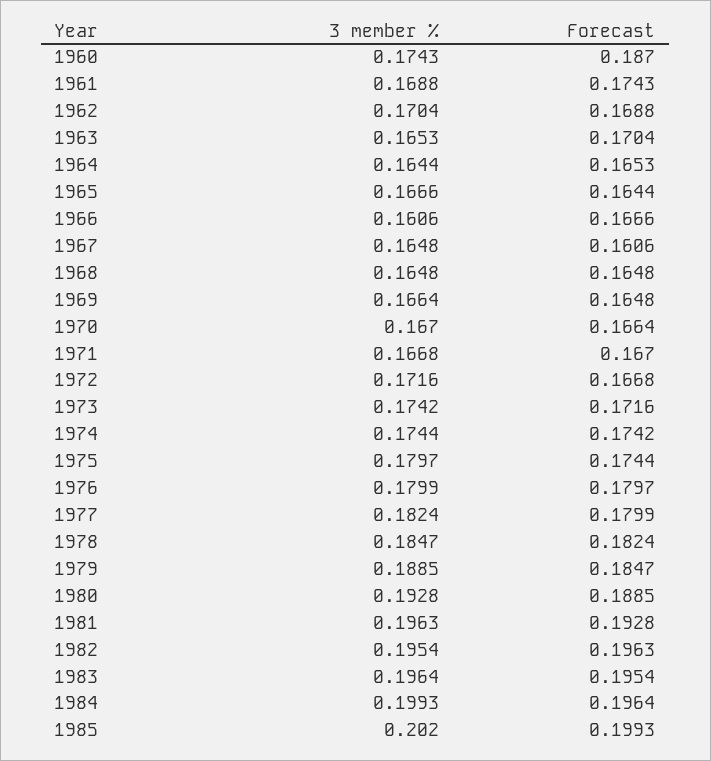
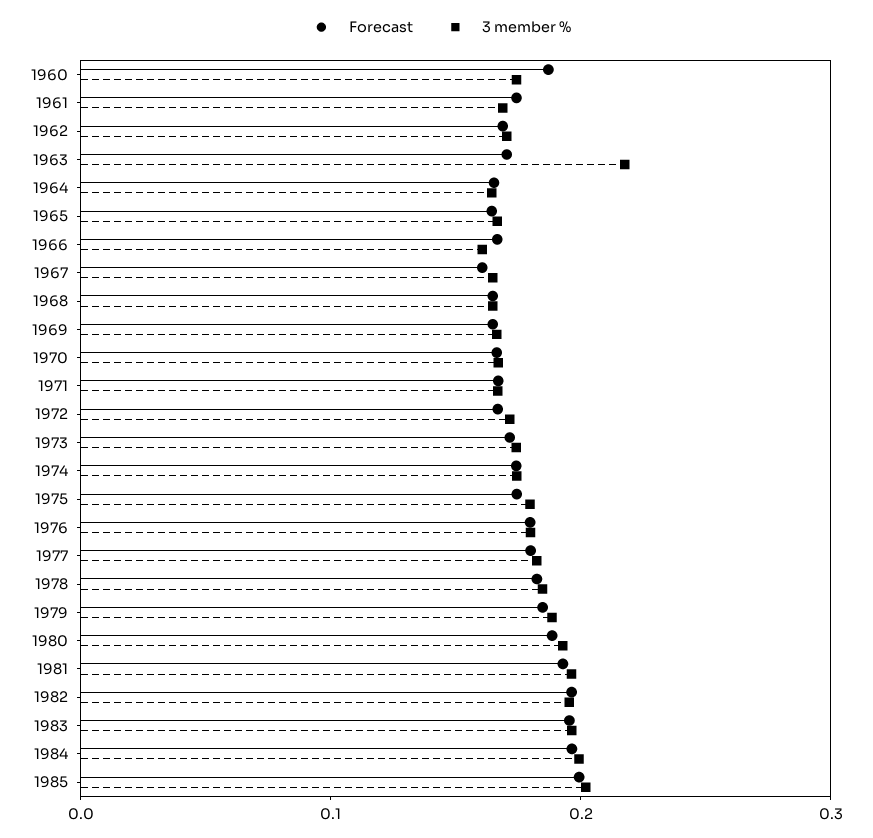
  {
    "3 member %": {
      "1960": 0.1743,
      "1961": 0.1688,
      "1962": 0.1704,
-     "1963": 0.1653,
+     "1963": 0.22,
      "1964": 0.1644,
      "1965": 0.1666,
      "1966": 0.1606,
      "1967": 0.1648,
      "1968": 0.1648,
      "1969": 0.1664,
      "1970": 0.167,
      "1971": 0.1668,
      "1972": 0.1716,
      "1973": 0.1742,
      "1974": 0.1744,
      "1975": 0.1797,
      "1976": 0.1799,
      "1977": 0.1824,
      "1978": 0.1847,
      "1979": 0.1885,
      "1980": 0.1928,
      "1981": 0.1963,
      "1982": 0.1954,
      "1983": 0.1964,
      "1984": 0.1993,
      "1985": 0.202
    },
    "Forecast": {
      "1960": 0.187,
      "1961": 0.1743,
      "1962": 0.1688,
      "1963": 0.1704,
      "1964": 0.1653,
      "1965": 0.1644,
      "1966": 0.1666,
      "1967": 0.1606,
      "1968": 0.1648,
      "1969": 0.1648,
      "1970": 0.1664,
      "1971": 0.167,
      "1972": 0.1668,
      "1973": 0.1716,
      "1974": 0.1742,
      "1975": 0.1744,
      "1976": 0.1797,
      "1977": 0.1799,
      "1978": 0.1824,
      "1979": 0.1847,
      "1980": 0.1885,
      "1981": 0.1928,
      "1982": 0.1963,
      "1983": 0.1954,
      "1984": 0.1964,
      "1985": 0.1993
    }
  }

